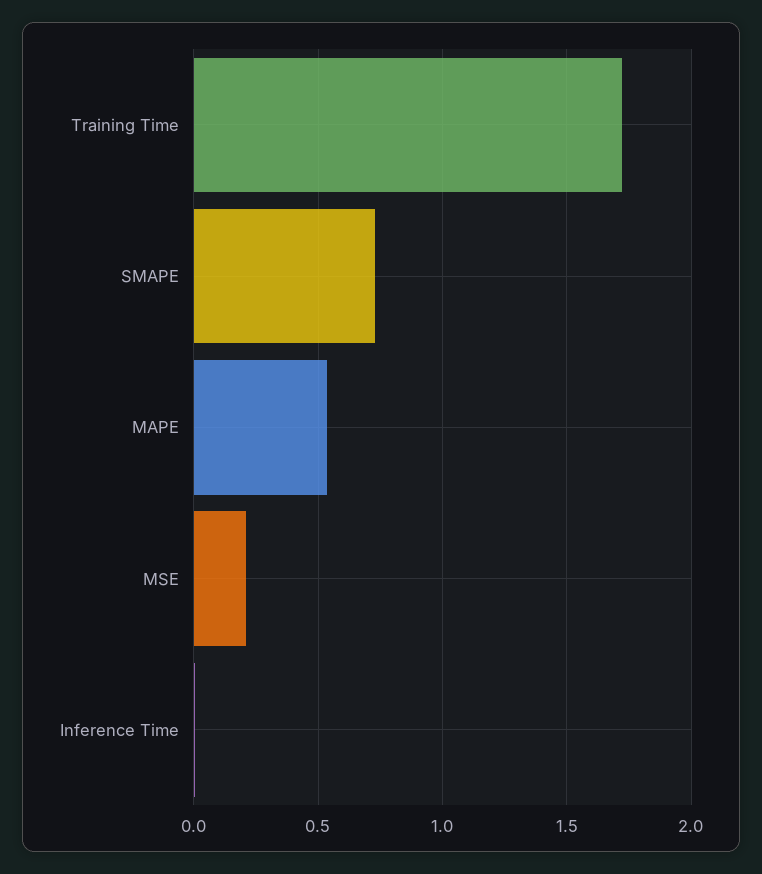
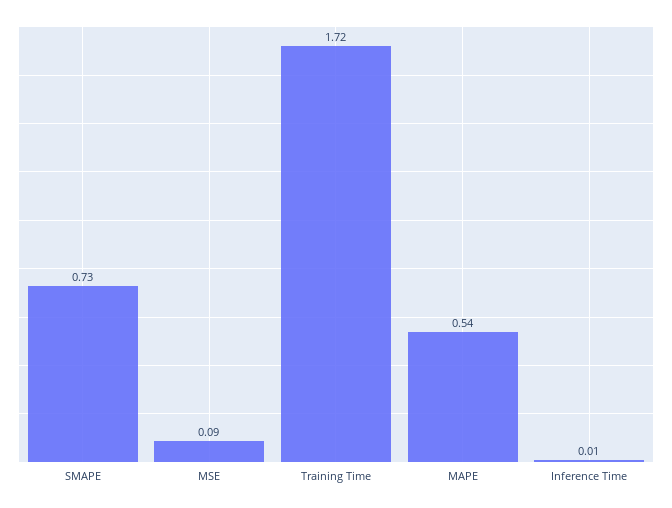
  {
    "Training Time": 1.72,
    "SMAPE": 0.73,
    "MAPE": 0.54,
-   "MSE": 0.2,
+   "MSE": 0.09,
    "Inference Time": 0.01
  }

